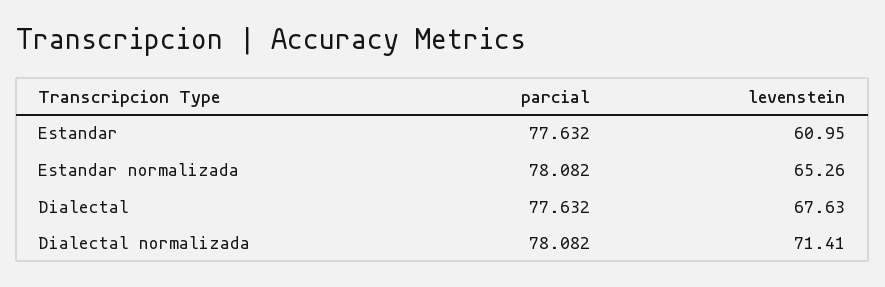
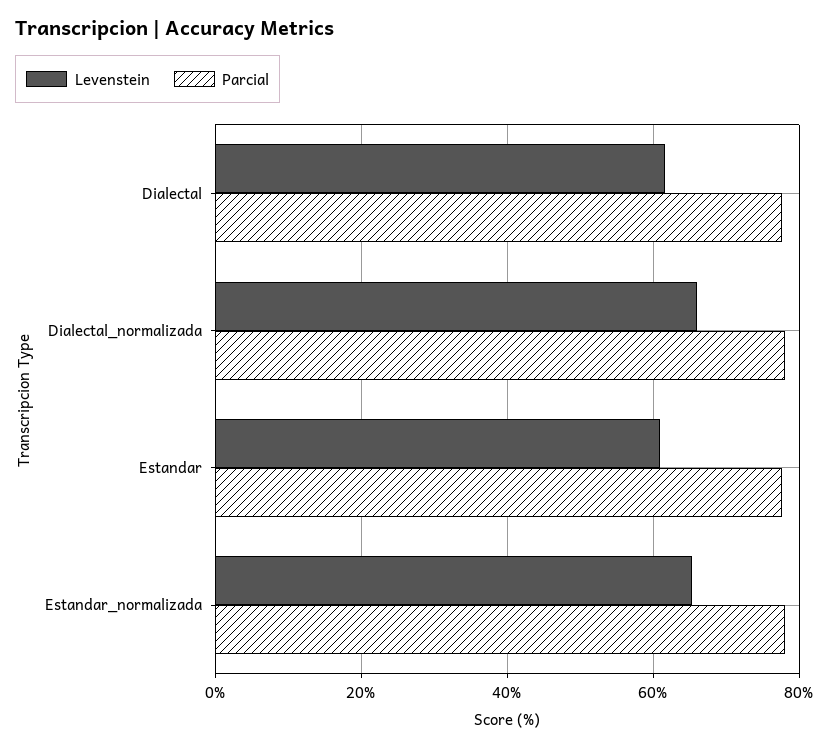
  {
    "parcial": {
      "Estandar": 77.632,
      "Estandar normalizada": 78.082,
      "Dialectal": 77.632,
      "Dialectal normalizada": 78.082
    },
    "levenstein": {
      "Estandar": 60.95,
      "Estandar normalizada": 65.26,
-     "Dialectal": 67.63,
+     "Dialectal": 62,
-     "Dialectal normalizada": 71.41
+     "Dialectal normalizada": 66
    }
  }

